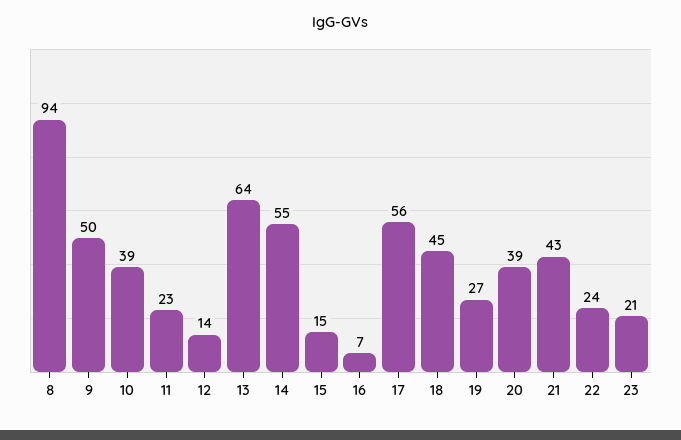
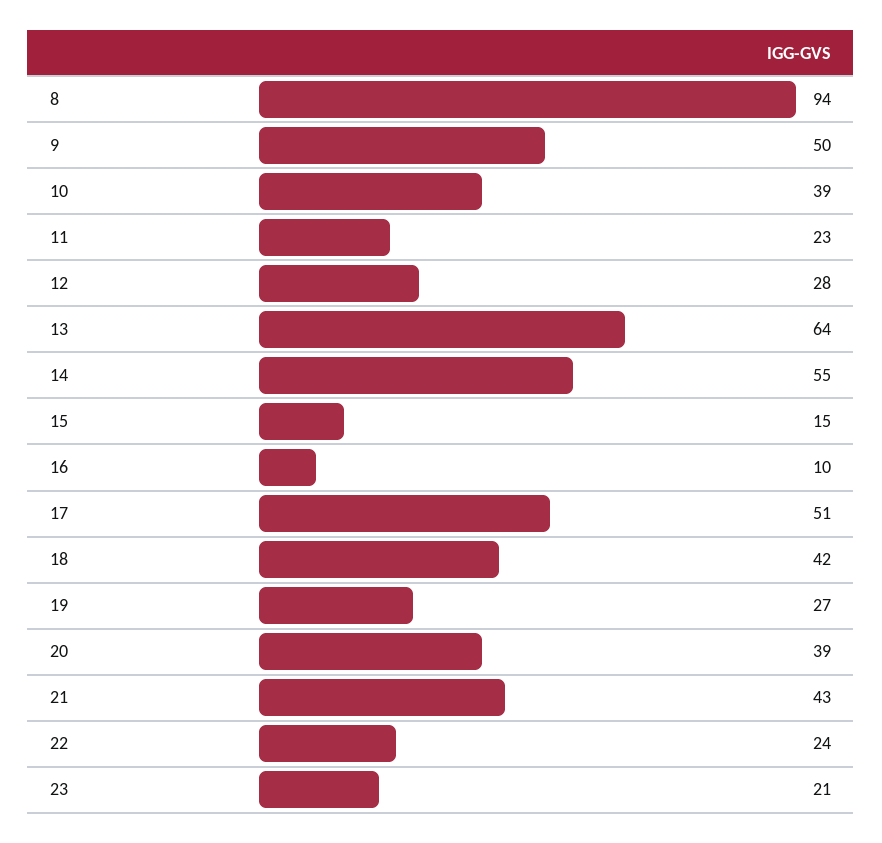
  {
    "8": 94,
    "9": 50,
    "10": 39,
    "11": 23,
-   "12": 14,
+   "12": 28,
    "13": 64,
    "14": 55,
    "15": 15,
-   "16": 7,
+   "16": 10,
-   "17": 56,
+   "17": 51,
-   "18": 45,
+   "18": 42,
    "19": 27,
    "20": 39,
    "21": 43,
    "22": 24,
    "23": 21
  }

